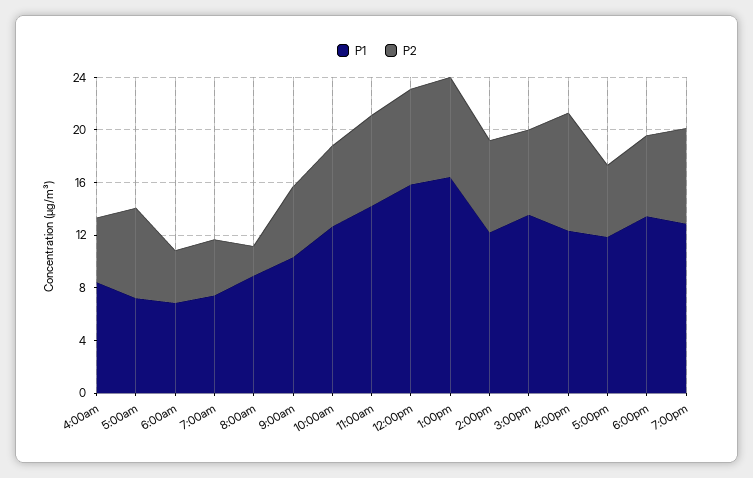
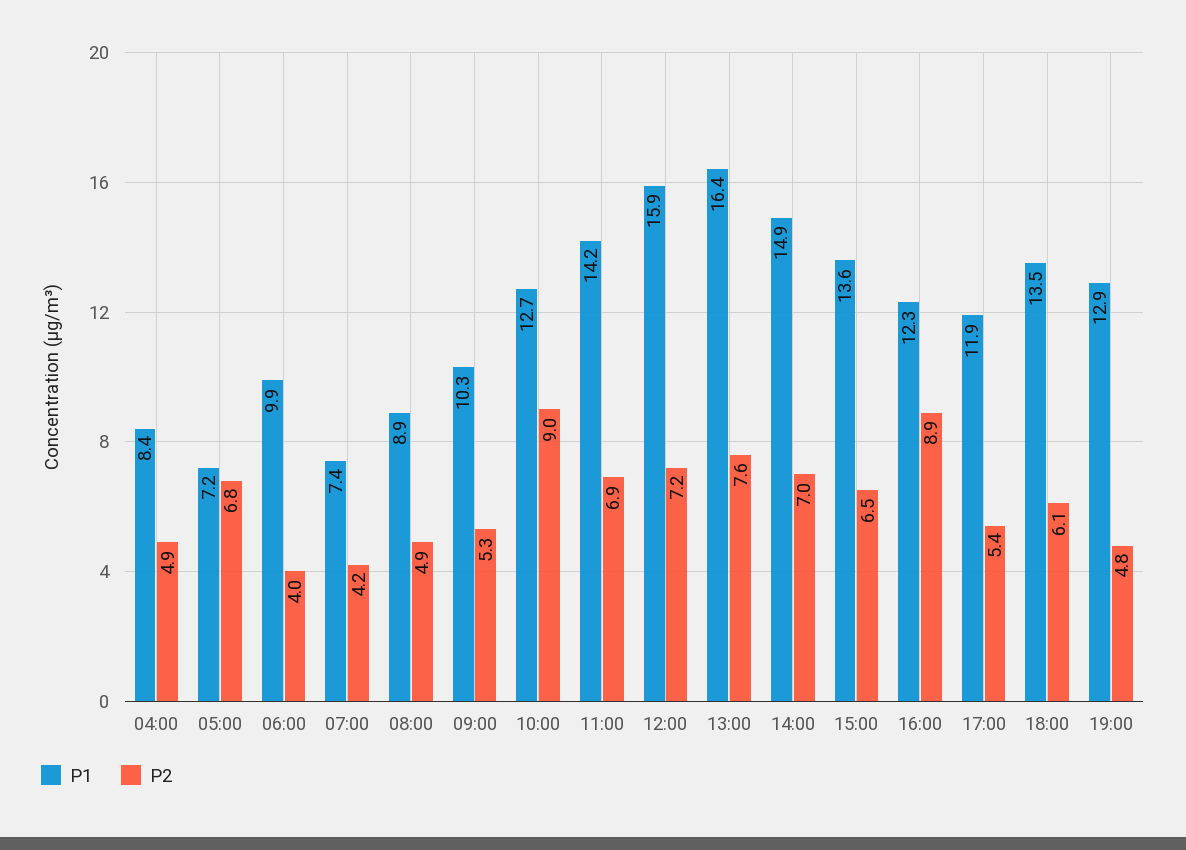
  {
    "P1": {
      "4:00am": 8.4,
      "5:00am": 7.2,
-     "6:00am": 7,
+     "6:00am": 9.9,
      "7:00am": 7.4,
      "8:00am": 8.9,
      "9:00am": 10.3,
      "10:00am": 12.7,
      "11:00am": 14.2,
      "12:00pm": 15.9,
      "1:00pm": 16.4,
-     "2:00pm": 12,
+     "2:00pm": 14.9,
      "3:00pm": 13.6,
      "4:00pm": 12.3,
      "5:00pm": 11.9,
      "6:00pm": 13.5,
      "7:00pm": 12.9
    },
    "P2": {
      "4:00am": 4.9,
      "5:00am": 6.8,
      "6:00am": 4,
      "7:00am": 4.2,
-     "8:00am": 2,
+     "8:00am": 4.9,
      "9:00am": 5.3,
-     "10:00am": 6,
+     "10:00am": 9,
      "11:00am": 6.9,
      "12:00pm": 7.2,
      "1:00pm": 7.6,
      "2:00pm": 7,
      "3:00pm": 6.5,
      "4:00pm": 8.9,
      "5:00pm": 5.4,
      "6:00pm": 6.1,
-     "7:00pm": 7
+     "7:00pm": 4.8
    }
  }

